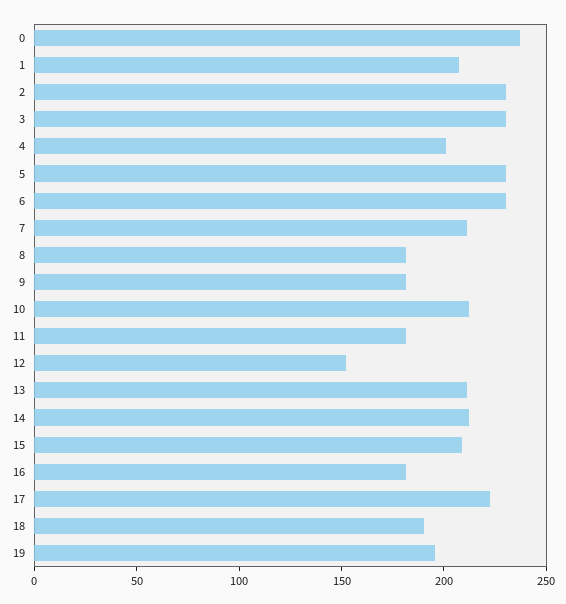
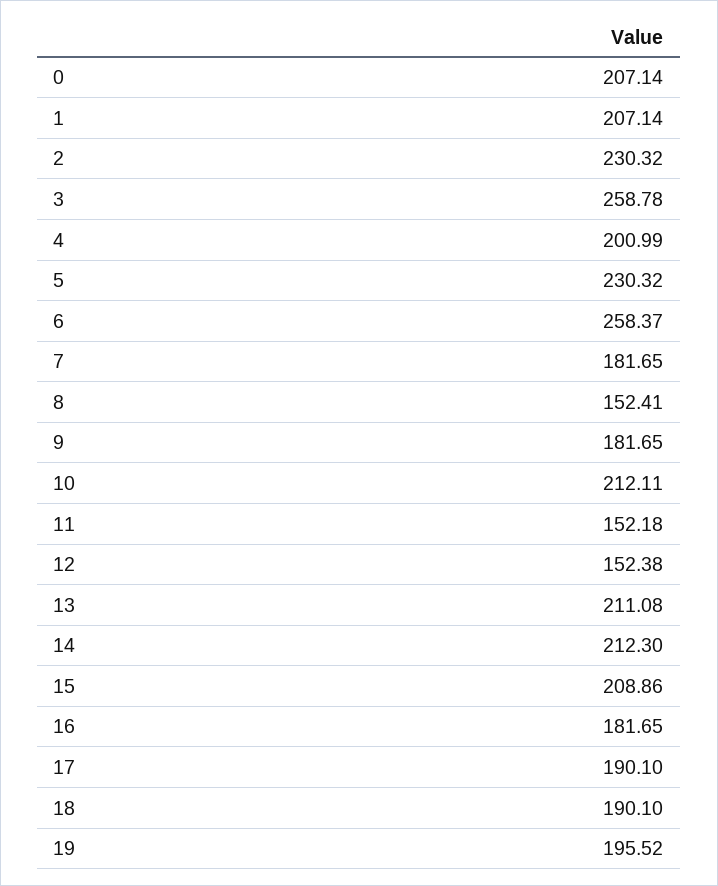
  {
-   "0": 240,
+   "0": 207.14,
    "1": 207.14,
    "2": 230.32,
-   "3": 230,
+   "3": 258.78,
    "4": 200.99,
    "5": 230.32,
-   "6": 230,
+   "6": 258.37,
-   "7": 210,
+   "7": 181.65,
-   "8": 180,
+   "8": 152.41,
    "9": 181.65,
    "10": 212.11,
-   "11": 180,
+   "11": 152.18,
    "12": 152.38,
    "13": 211.08,
    "14": 212.3,
    "15": 208.86,
    "16": 181.65,
-   "17": 220,
+   "17": 190.1,
    "18": 190.1,
    "19": 195.52
  }

